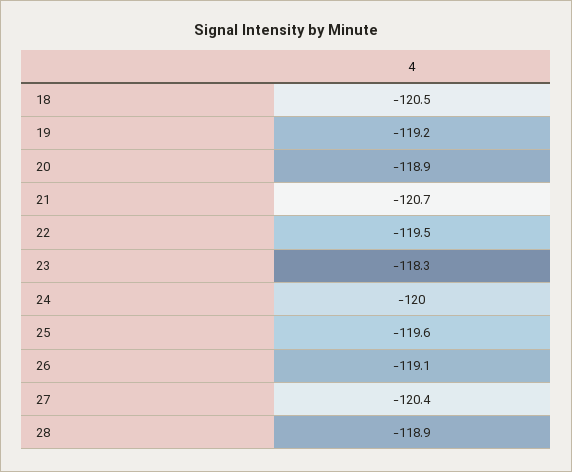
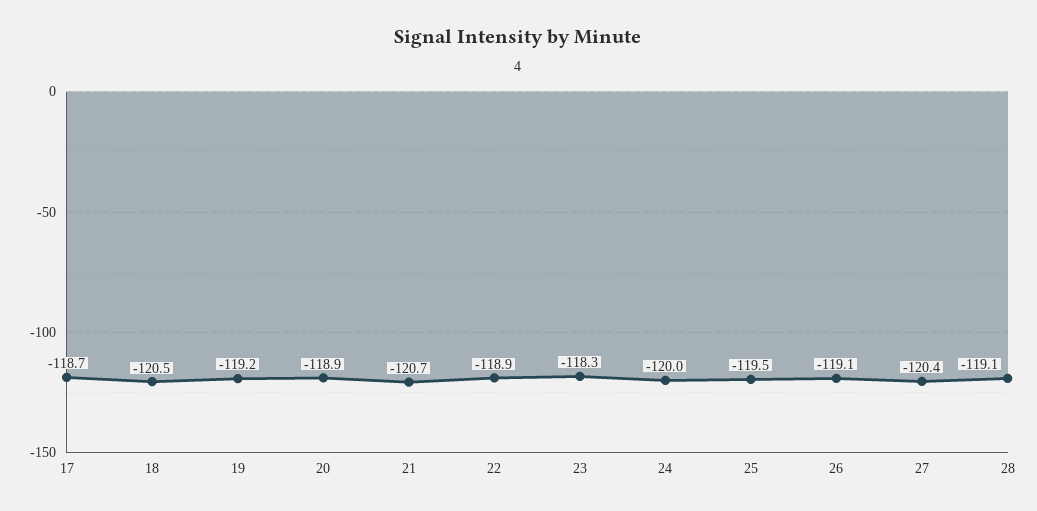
  {
    "18": -120.5,
    "19": -119.2,
    "20": -118.9,
    "21": -120.7,
-   "22": -119.5,
+   "22": -118.9,
    "23": -118.3,
    "24": -120,
-   "25": -119.6,
+   "25": -119.5,
    "26": -119.1,
    "27": -120.4,
-   "28": -118.9
+   "28": -119.1,
+   "17": -118.7
  }

